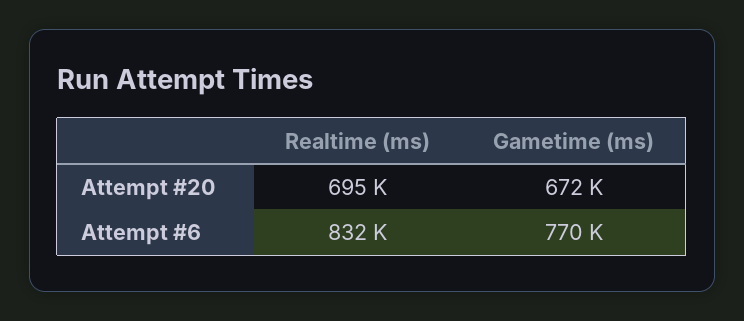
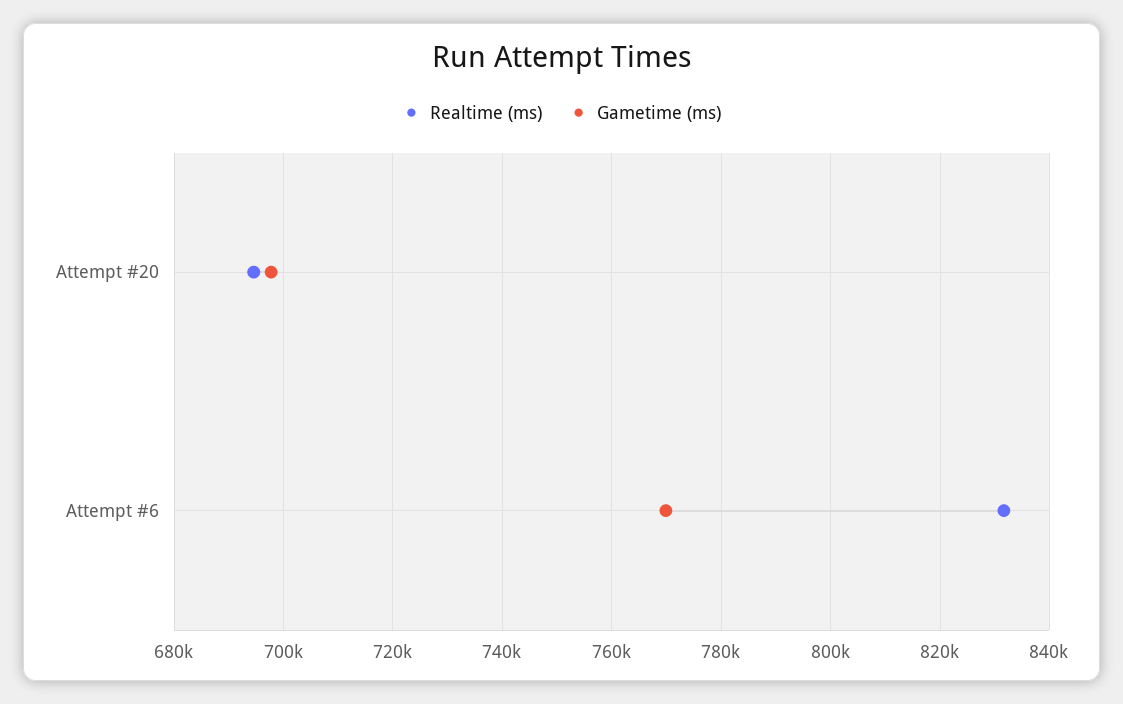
  {
    "Realtime (ms)": {
      "Attempt #20": 695000,
      "Attempt #6": 832000
    },
    "Gametime (ms)": {
-     "Attempt #20": 672000,
+     "Attempt #20": 698000,
      "Attempt #6": 770000
    }
  }

